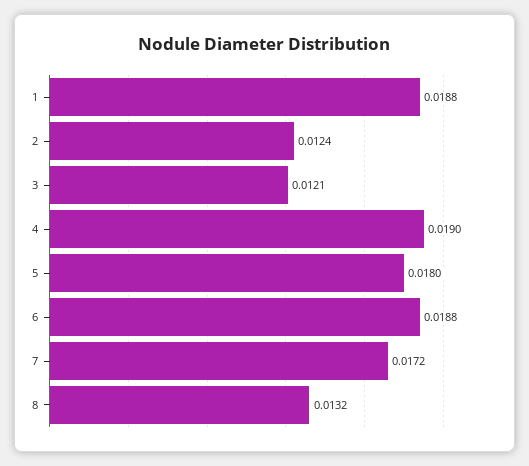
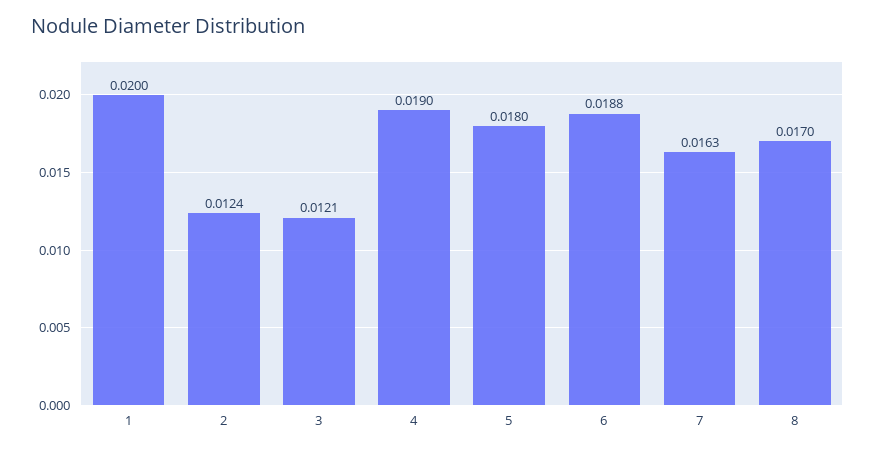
  {
-   "1": 0.0188,
+   "1": 0.02,
    "2": 0.0124,
    "3": 0.0121,
    "4": 0.019,
    "5": 0.018,
    "6": 0.0188,
-   "7": 0.0172,
+   "7": 0.0163,
-   "8": 0.0132
+   "8": 0.017
  }

